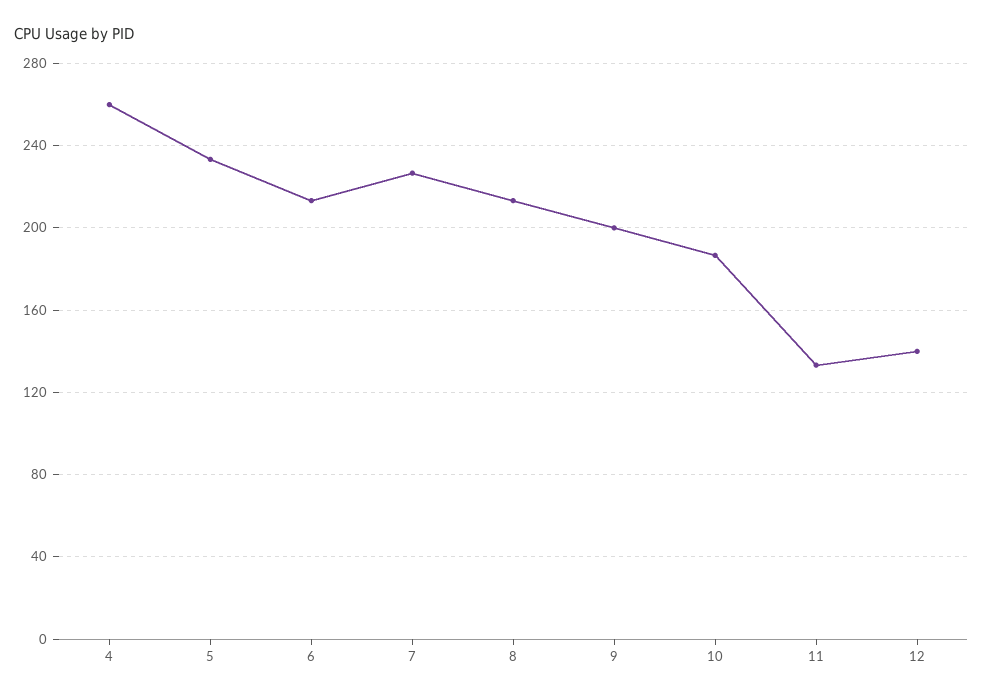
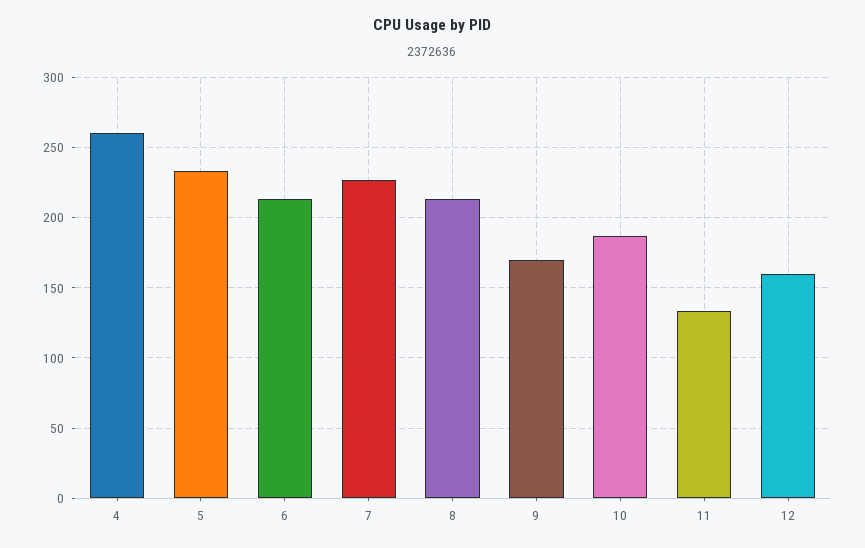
  {
    "4": 260,
    "5": 235,
    "6": 215,
    "7": 225,
    "8": 215,
-   "9": 200,
+   "9": 170,
    "10": 185,
    "11": 135,
-   "12": 140
+   "12": 160
  }

